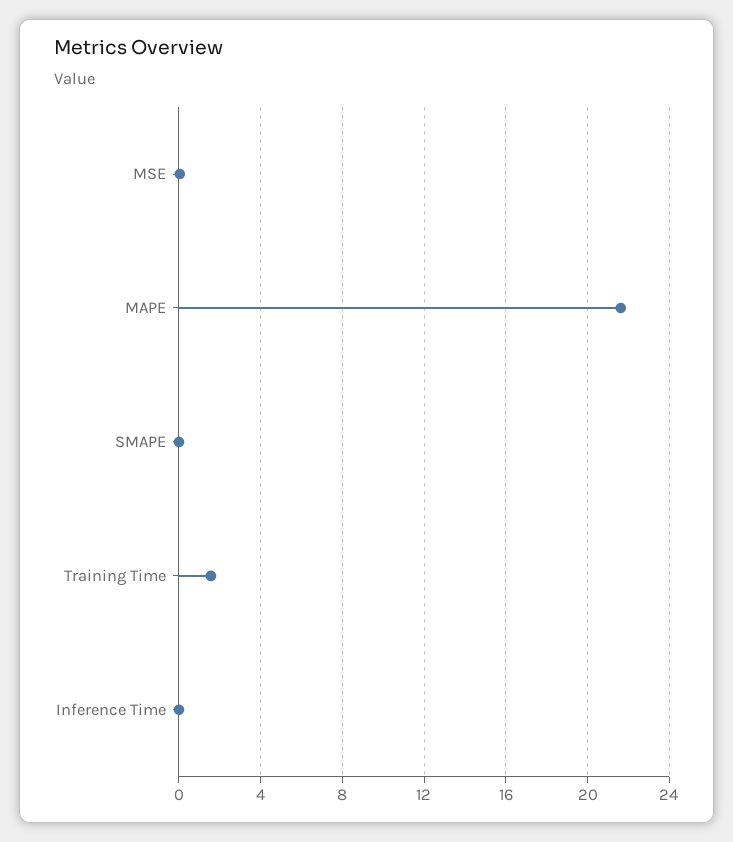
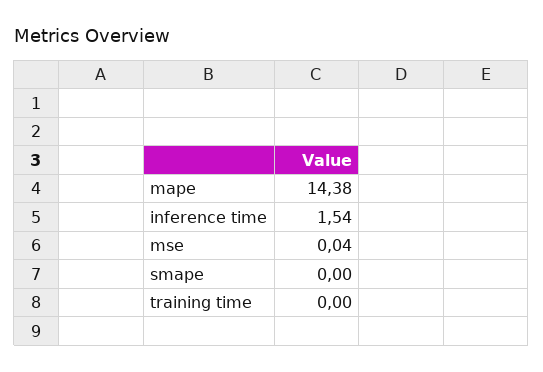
  {
    "MSE": 0.04,
-   "MAPE": 21.5,
+   "MAPE": 14.38,
    "SMAPE": 0,
-   "Training Time": 1.5,
+   "Training Time": 0,
-   "Inference Time": 0
+   "Inference Time": 1.54
  }

